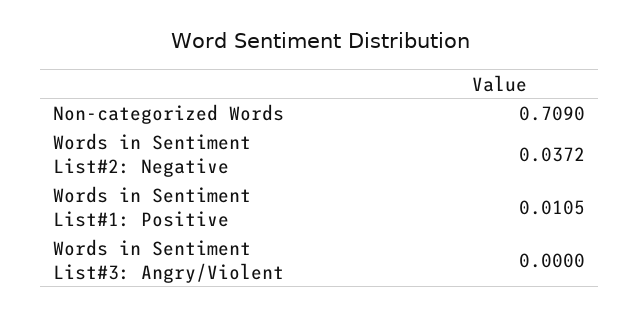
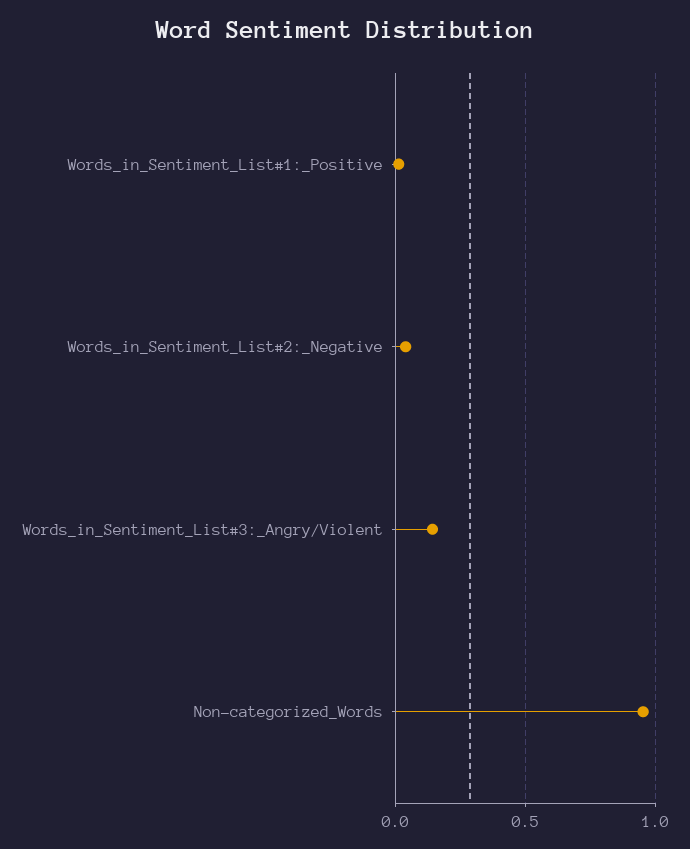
  {
-   "Non-categorized Words": 0.709,
+   "Non-categorized Words": 0.95,
    "Words in Sentiment List#2: Negative": 0.0372,
    "Words in Sentiment List#1: Positive": 0.0105,
-   "Words in Sentiment List#3: Angry/Violent": 0
+   "Words in Sentiment List#3: Angry/Violent": 0.15
  }

